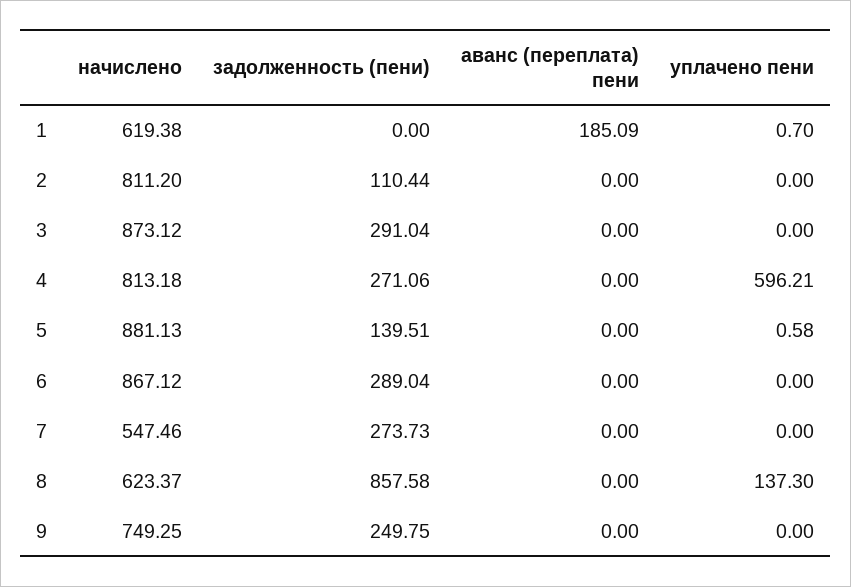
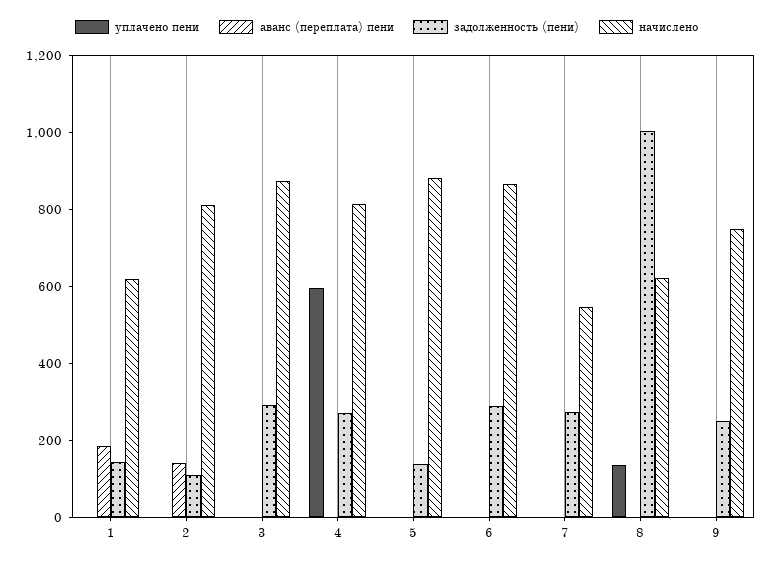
  {
    "начислено": {
      "1": 619.38,
      "2": 811.2,
      "3": 873.12,
      "4": 813.18,
      "5": 881.13,
      "6": 867.12,
      "7": 547.46,
      "8": 623.37,
      "9": 749.25
    },
    "задолженность (пени)": {
-     "1": 0,
+     "1": 150,
      "2": 110.44,
      "3": 291.04,
      "4": 271.06,
      "5": 139.51,
      "6": 289.04,
      "7": 273.73,
-     "8": 857.58,
+     "8": 1000,
      "9": 249.75
    },
    "аванс (переплата) пени": {
      "1": 185.09,
-     "2": 0,
+     "2": 150,
      "3": 0,
      "4": 0,
      "5": 0,
      "6": 0,
      "7": 0,
      "8": 0,
      "9": 0
    },
    "уплачено пени": {
      "1": 0.7,
      "2": 0,
      "3": 0,
      "4": 596.21,
      "5": 0.58,
      "6": 0,
      "7": 0,
      "8": 137.3,
      "9": 0
    }
  }

